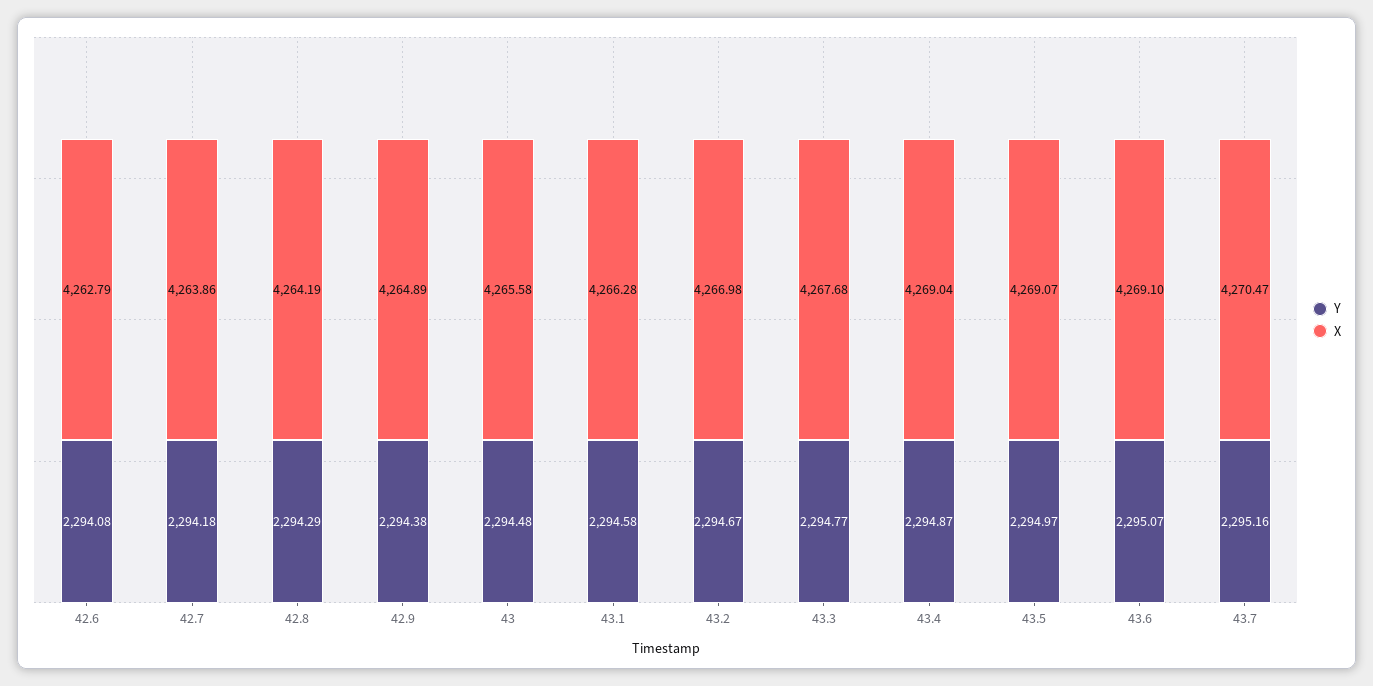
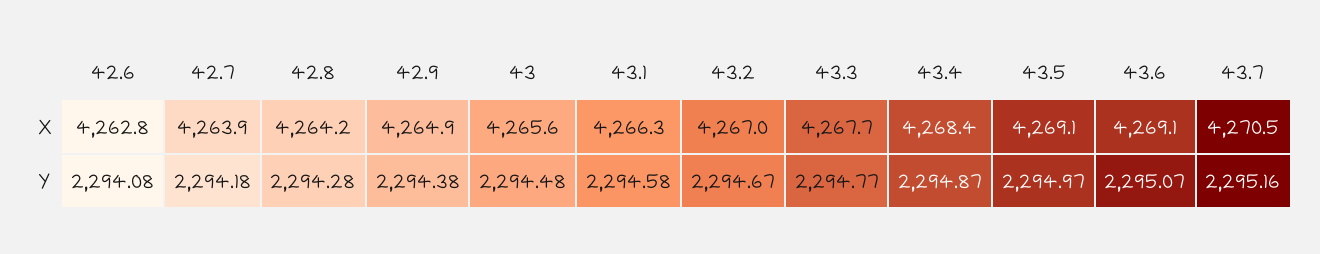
  {
    "Y": {
      "42.6": 2294.08,
      "42.7": 2294.18,
-     "42.8": 2294.29,
+     "42.8": 2294.28,
      "42.9": 2294.38,
      "43": 2294.48,
      "43.1": 2294.58,
      "43.2": 2294.67,
      "43.3": 2294.77,
      "43.4": 2294.87,
      "43.5": 2294.97,
      "43.6": 2295.07,
      "43.7": 2295.16
    },
    "X": {
      "42.6": 4262.79,
      "42.7": 4263.86,
      "42.8": 4264.19,
      "42.9": 4264.89,
      "43": 4265.58,
      "43.1": 4266.28,
      "43.2": 4266.98,
      "43.3": 4267.68,
-     "43.4": 4269.04,
+     "43.4": 4268.4,
      "43.5": 4269.07,
      "43.6": 4269.1,
      "43.7": 4270.47
    }
  }

